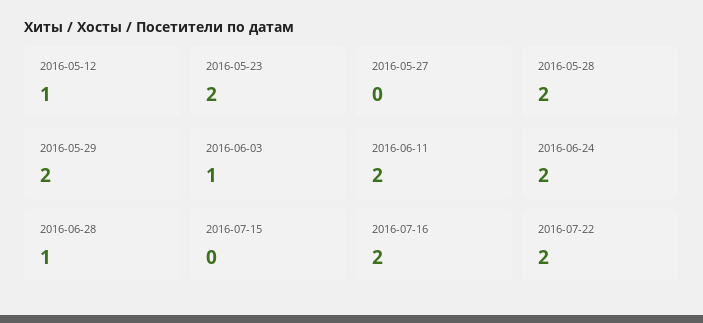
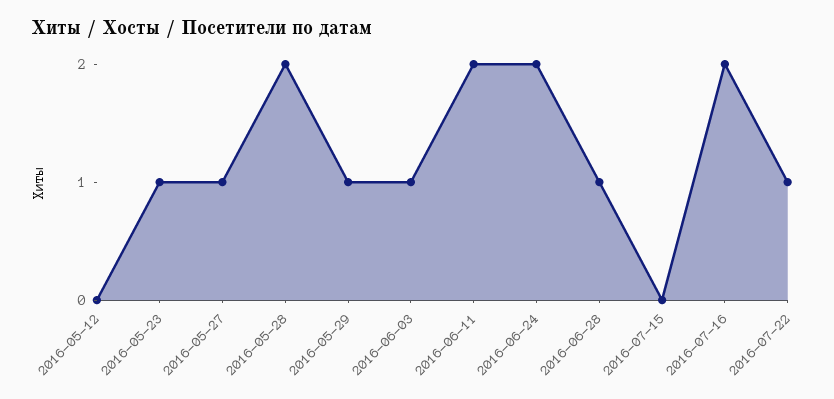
  {
-   "2016-05-12": 1,
+   "2016-05-12": 0,
-   "2016-05-23": 2,
+   "2016-05-23": 1,
-   "2016-05-27": 0,
+   "2016-05-27": 1,
    "2016-05-28": 2,
-   "2016-05-29": 2,
+   "2016-05-29": 1,
    "2016-06-03": 1,
    "2016-06-11": 2,
    "2016-06-24": 2,
    "2016-06-28": 1,
    "2016-07-15": 0,
    "2016-07-16": 2,
-   "2016-07-22": 2
+   "2016-07-22": 1
  }

